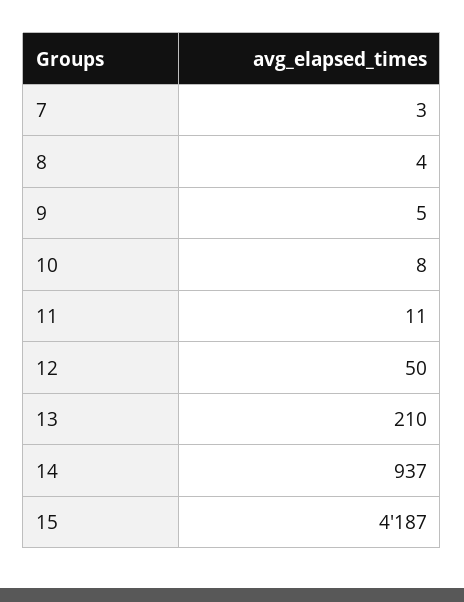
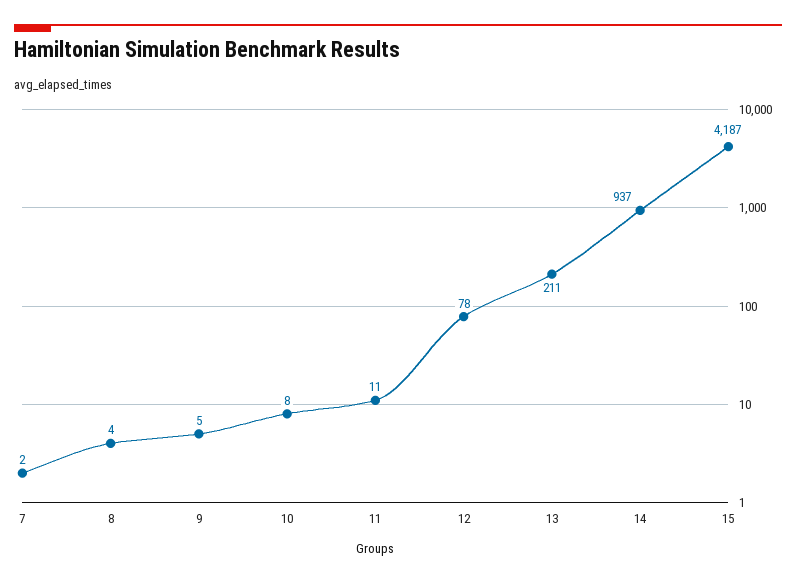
  {
-   "7": 3,
+   "7": 2,
    "8": 4,
    "9": 5,
    "10": 8,
    "11": 11,
-   "12": 50,
+   "12": 78,
-   "13": 210,
+   "13": 211,
    "14": 937,
    "15": 4187
  }

